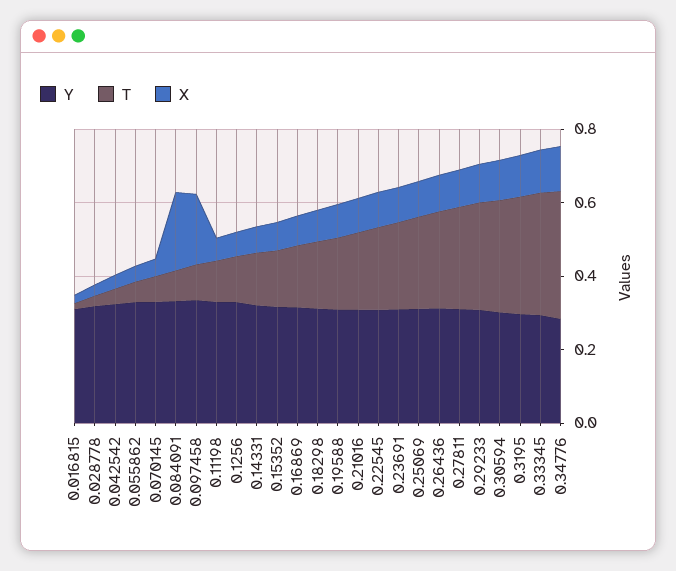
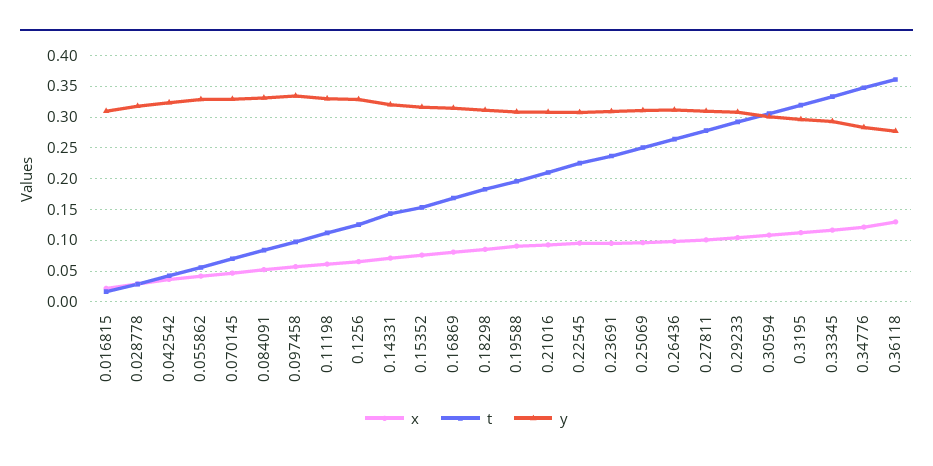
  {
    "Y": {
      "0.016815": 0.31,
      "0.028778": 0.32,
      "0.042542": 0.32,
      "0.055862": 0.33,
      "0.070145": 0.33,
      "0.084091": 0.33,
      "0.097458": 0.33,
      "0.11198": 0.33,
      "0.1256": 0.33,
      "0.14331": 0.32,
      "0.15352": 0.32,
      "0.16869": 0.31,
      "0.18298": 0.31,
      "0.19588": 0.31,
      "0.21016": 0.31,
      "0.22545": 0.31,
      "0.23691": 0.31,
      "0.25069": 0.31,
      "0.26436": 0.31,
      "0.27811": 0.31,
      "0.29233": 0.31,
      "0.30594": 0.3,
      "0.3195": 0.3,
      "0.33345": 0.29,
-     "0.34776": 0.28
+     "0.34776": 0.28,
+     "0.36118": 0.28
    },
    "T": {
      "0.016815": 0.02,
      "0.028778": 0.03,
      "0.042542": 0.04,
      "0.055862": 0.06,
      "0.070145": 0.07,
      "0.084091": 0.08,
      "0.097458": 0.1,
      "0.11198": 0.11,
      "0.1256": 0.13,
      "0.14331": 0.14,
      "0.15352": 0.15,
      "0.16869": 0.17,
      "0.18298": 0.18,
      "0.19588": 0.2,
      "0.21016": 0.21,
      "0.22545": 0.23,
      "0.23691": 0.24,
      "0.25069": 0.25,
      "0.26436": 0.26,
      "0.27811": 0.28,
      "0.29233": 0.29,
      "0.30594": 0.31,
      "0.3195": 0.32,
      "0.33345": 0.33,
-     "0.34776": 0.35
+     "0.34776": 0.35,
+     "0.36118": 0.36
    },
    "X": {
      "0.016815": 0.02,
      "0.028778": 0.03,
      "0.042542": 0.04,
      "0.055862": 0.04,
      "0.070145": 0.05,
-     "0.084091": 0.2,
+     "0.084091": 0.05,
-     "0.097458": 0.2,
+     "0.097458": 0.06,
      "0.11198": 0.06,
      "0.1256": 0.07,
      "0.14331": 0.07,
      "0.15352": 0.08,
      "0.16869": 0.08,
      "0.18298": 0.09,
      "0.19588": 0.09,
      "0.21016": 0.09,
      "0.22545": 0.1,
      "0.23691": 0.1,
      "0.25069": 0.1,
      "0.26436": 0.1,
      "0.27811": 0.1,
      "0.29233": 0.1,
      "0.30594": 0.11,
      "0.3195": 0.11,
      "0.33345": 0.12,
-     "0.34776": 0.12
+     "0.34776": 0.12,
+     "0.36118": 0.13
    }
  }

